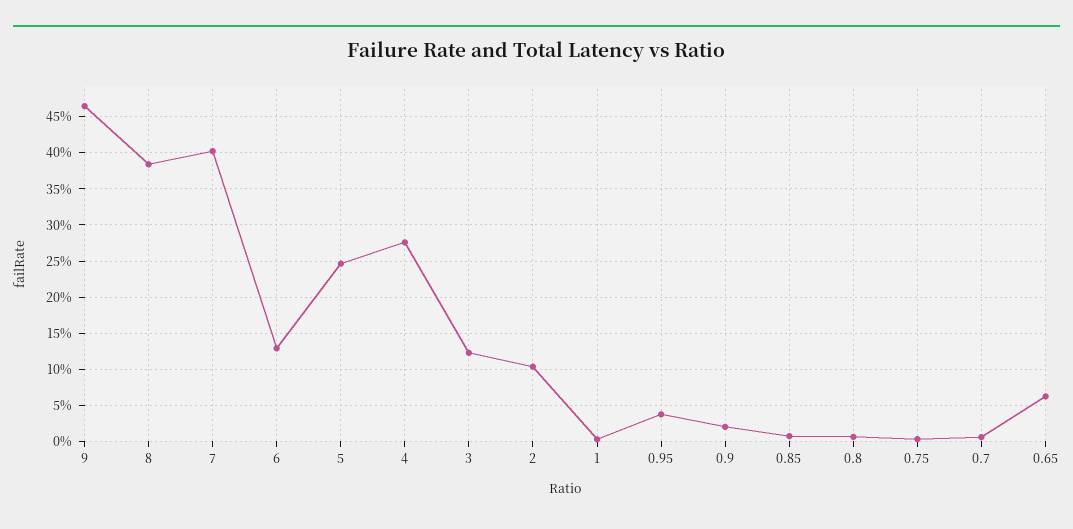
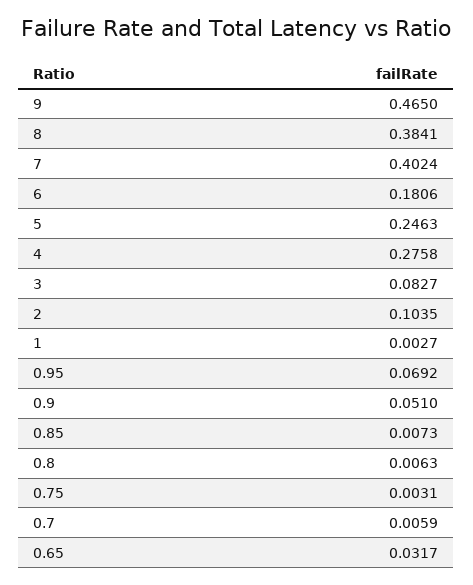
  {
    "9": 0.465,
    "8": 0.3841,
    "7": 0.4024,
-   "6": 0.13,
+   "6": 0.1806,
    "5": 0.2463,
    "4": 0.2758,
-   "3": 0.12,
+   "3": 0.0827,
    "2": 0.1035,
    "1": 0.0027,
-   "0.95": 0.04,
+   "0.95": 0.0692,
-   "0.9": 0.02,
+   "0.9": 0.051,
    "0.85": 0.0073,
    "0.8": 0.0063,
    "0.75": 0.0031,
    "0.7": 0.0059,
-   "0.65": 0.06
+   "0.65": 0.0317
  }

